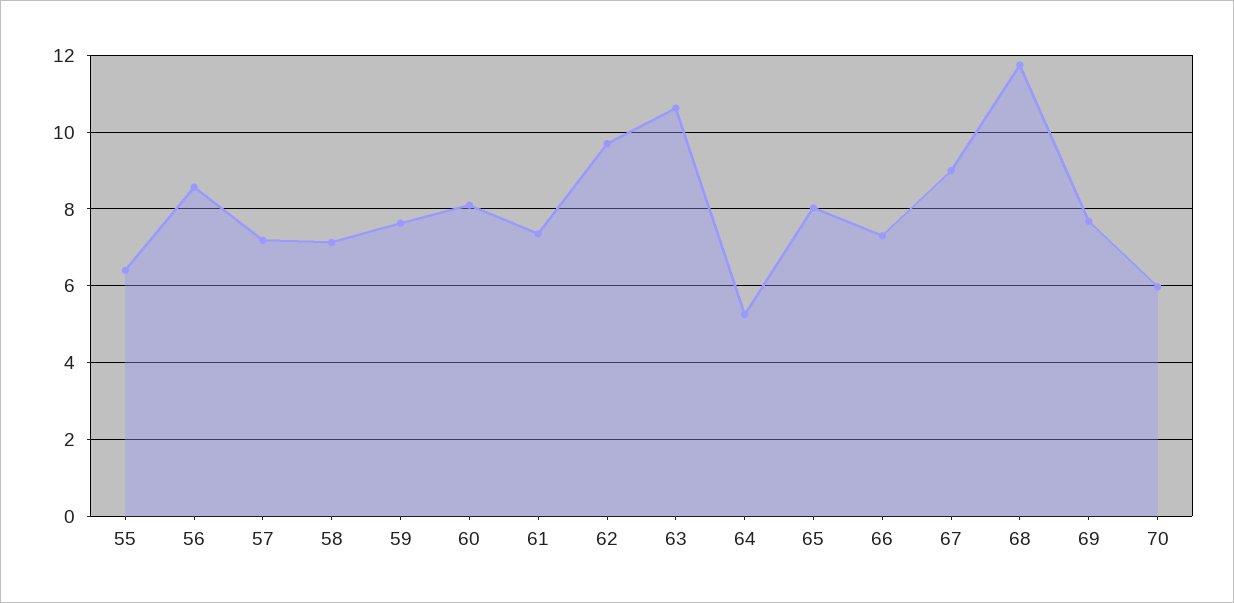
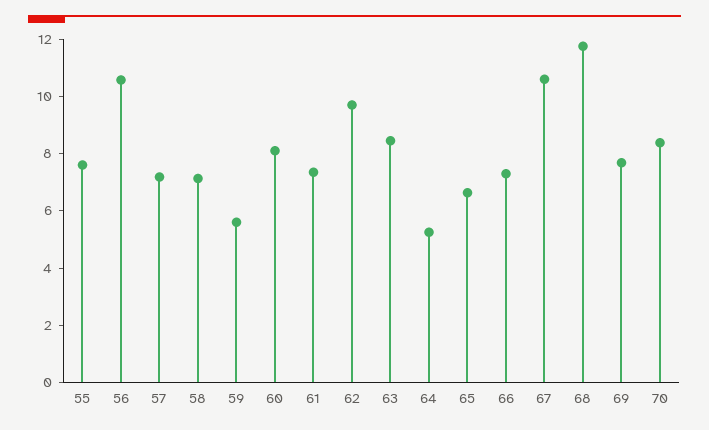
  {
-   "55": 6.4,
+   "55": 7.5,
-   "56": 8.6,
+   "56": 10.5,
    "57": 7.2,
    "58": 7.2,
-   "59": 7.6,
+   "59": 5.5,
    "60": 8.2,
    "61": 7.4,
    "62": 9.8,
-   "63": 10.6,
+   "63": 8.5,
    "64": 5.2,
-   "65": 8,
+   "65": 6.5,
    "66": 7.4,
-   "67": 9,
+   "67": 10.5,
    "68": 11.8,
    "69": 7.6,
-   "70": 6
+   "70": 8.5
  }

